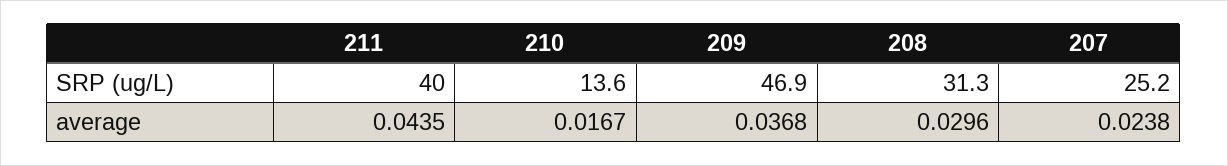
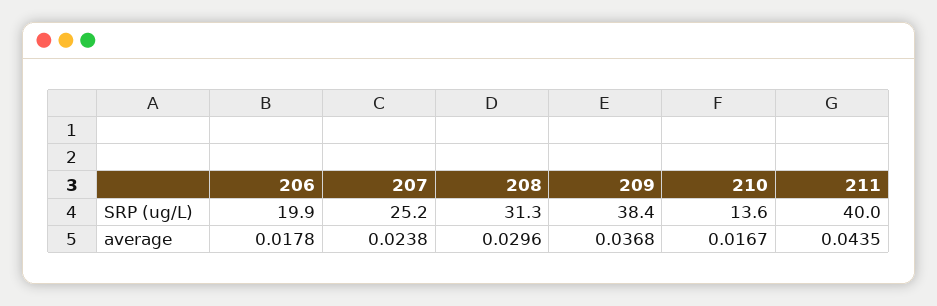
  {
    "211": {
      "SRP (ug/L)": 40,
      "average": 0.0435
    },
    "210": {
      "SRP (ug/L)": 13.6,
      "average": 0.0167
    },
    "209": {
-     "SRP (ug/L)": 46.9,
+     "SRP (ug/L)": 38.4,
      "average": 0.0368
    },
    "208": {
      "SRP (ug/L)": 31.3,
      "average": 0.0296
    },
    "207": {
      "SRP (ug/L)": 25.2,
      "average": 0.0238
-   }
+   },
+   "206": {
+     "SRP (ug/L)": 19.9,
+     "average": 0.0178
+   }
  }

